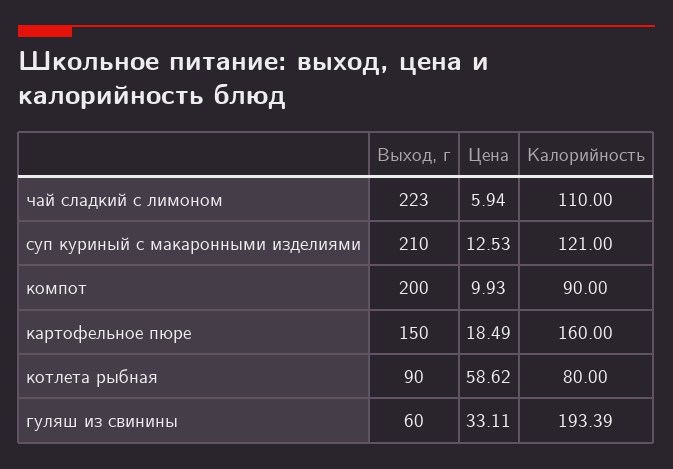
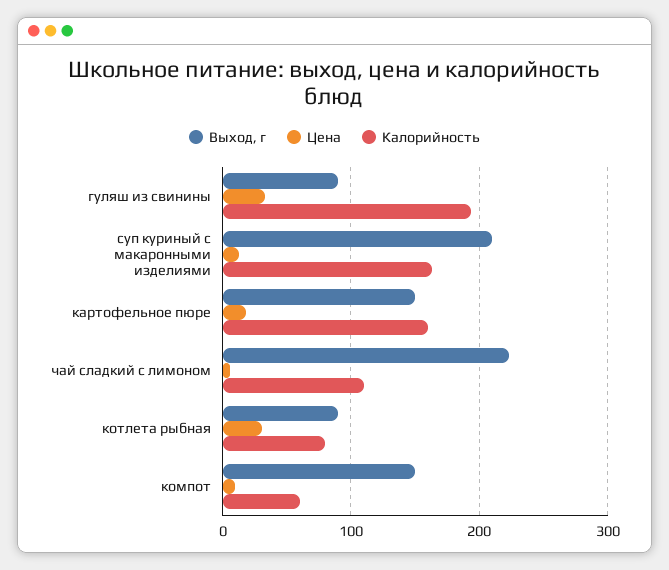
  {
    "Выход, г": {
      "чай сладкий с лимоном": 223,
      "суп куриный с макаронными изделиями": 210,
-     "компот": 200,
+     "компот": 150,
      "картофельное пюре": 150,
      "котлета рыбная": 90,
-     "гуляш из свинины": 60
+     "гуляш из свинины": 90
    },
    "Цена": {
      "чай сладкий с лимоном": 5.94,
      "суп куриный с макаронными изделиями": 12.53,
      "компот": 9.93,
      "картофельное пюре": 18.49,
-     "котлета рыбная": 58.62,
+     "котлета рыбная": 30,
      "гуляш из свинины": 33.11
    },
    "Калорийность": {
      "чай сладкий с лимоном": 110,
-     "суп куриный с макаронными изделиями": 121,
+     "суп куриный с макаронными изделиями": 160,
-     "компот": 90,
+     "компот": 60,
      "картофельное пюре": 160,
      "котлета рыбная": 80,
      "гуляш из свинины": 193.39
    }
  }

